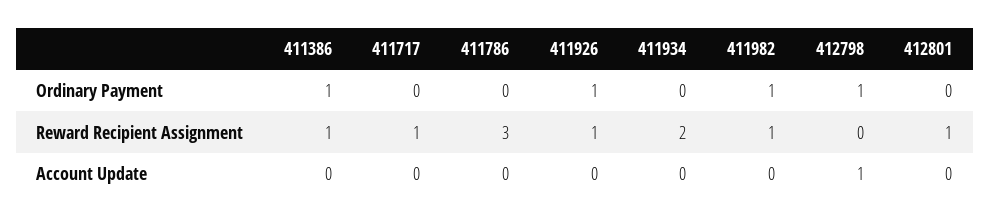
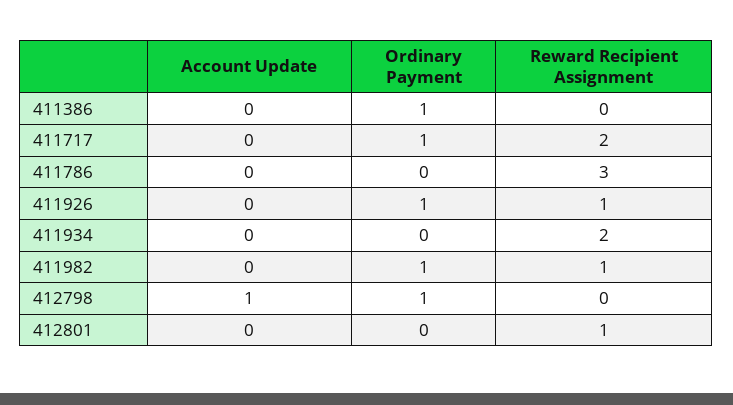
  {
    "411386": {
      "Ordinary Payment": 1,
-     "Reward Recipient Assignment": 1,
+     "Reward Recipient Assignment": 0,
      "Account Update": 0
    },
    "411717": {
-     "Ordinary Payment": 0,
+     "Ordinary Payment": 1,
-     "Reward Recipient Assignment": 1,
+     "Reward Recipient Assignment": 2,
      "Account Update": 0
    },
    "411786": {
      "Ordinary Payment": 0,
      "Reward Recipient Assignment": 3,
      "Account Update": 0
    },
    "411926": {
      "Ordinary Payment": 1,
      "Reward Recipient Assignment": 1,
      "Account Update": 0
    },
    "411934": {
      "Ordinary Payment": 0,
      "Reward Recipient Assignment": 2,
      "Account Update": 0
    },
    "411982": {
      "Ordinary Payment": 1,
      "Reward Recipient Assignment": 1,
      "Account Update": 0
    },
    "412798": {
      "Ordinary Payment": 1,
      "Reward Recipient Assignment": 0,
      "Account Update": 1
    },
    "412801": {
      "Ordinary Payment": 0,
      "Reward Recipient Assignment": 1,
      "Account Update": 0
    }
  }

